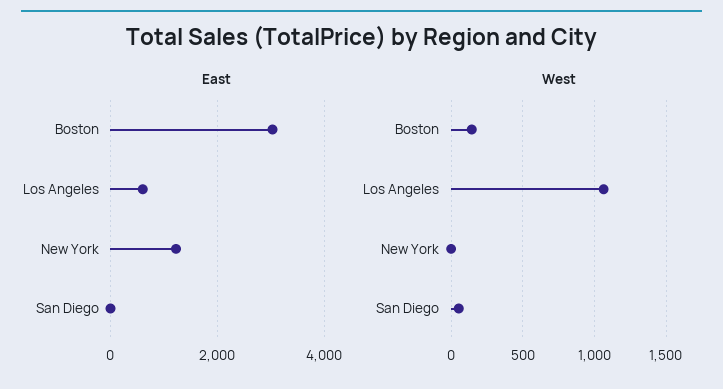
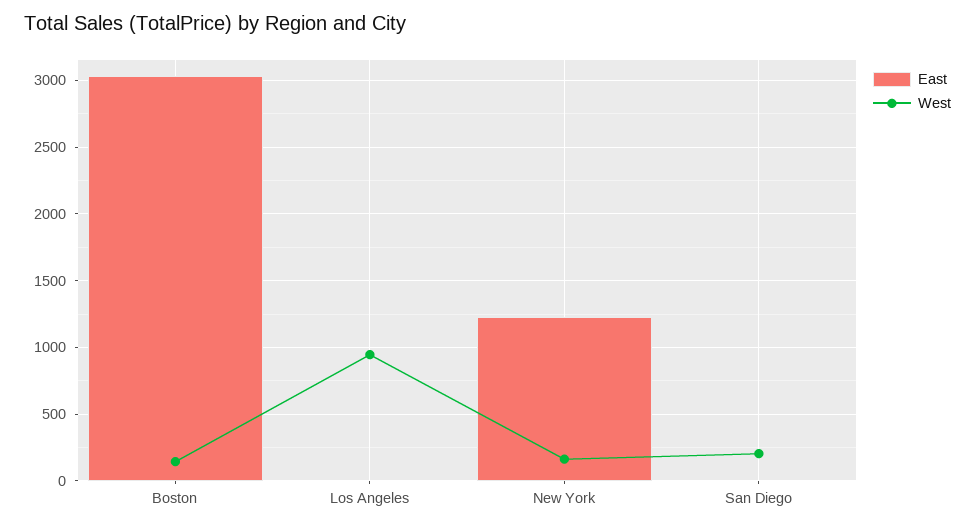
  {
    "East": {
      "Boston": 3050,
-     "Los Angeles": 600,
+     "Los Angeles": 0,
      "New York": 1250,
      "San Diego": 0
    },
    "West": {
      "Boston": 150,
-     "Los Angeles": 1050,
+     "Los Angeles": 950,
-     "New York": 0,
+     "New York": 150,
-     "San Diego": 50
+     "San Diego": 200
    }
  }

